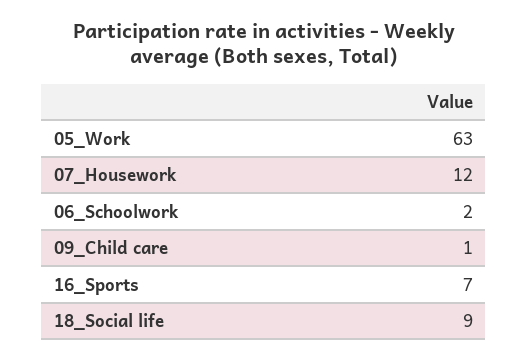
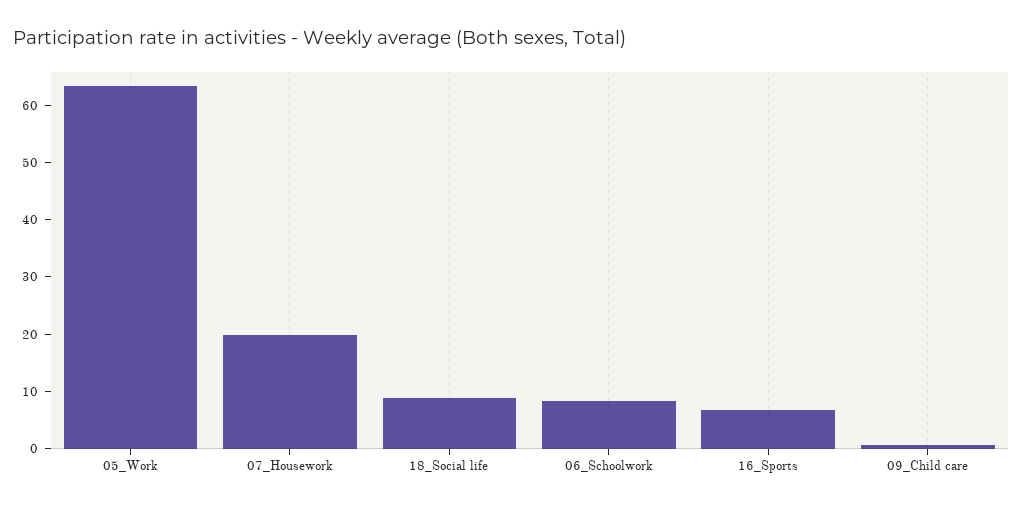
  {
    "05_Work": 63,
-   "07_Housework": 12,
+   "07_Housework": 20,
-   "06_Schoolwork": 2,
+   "06_Schoolwork": 8,
    "09_Child care": 1,
    "16_Sports": 7,
    "18_Social life": 9
  }

